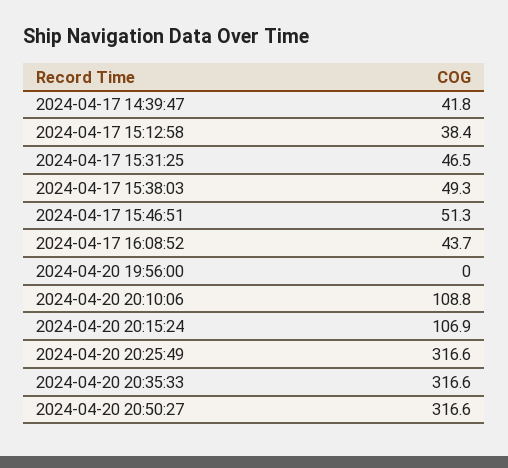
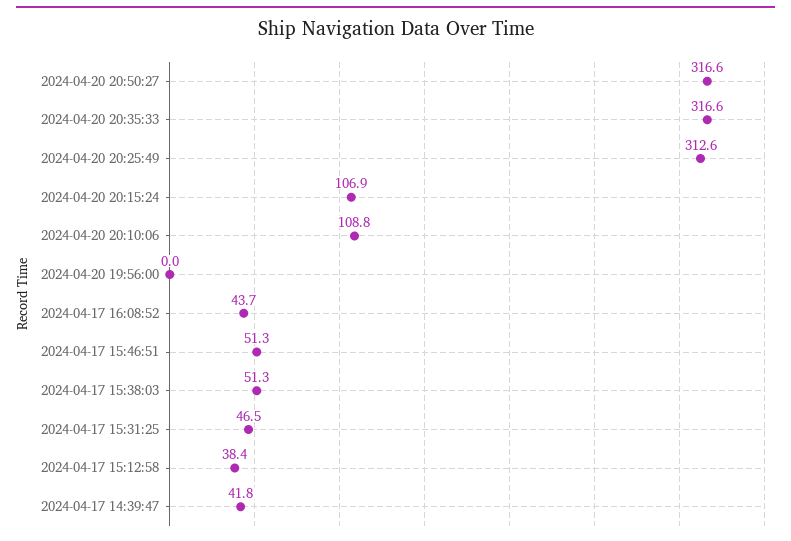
  {
    "2024-04-17 14:39:47": 41.8,
    "2024-04-17 15:12:58": 38.4,
    "2024-04-17 15:31:25": 46.5,
-   "2024-04-17 15:38:03": 49.3,
+   "2024-04-17 15:38:03": 51.3,
    "2024-04-17 15:46:51": 51.3,
    "2024-04-17 16:08:52": 43.7,
    "2024-04-20 19:56:00": 0,
    "2024-04-20 20:10:06": 108.8,
    "2024-04-20 20:15:24": 106.9,
-   "2024-04-20 20:25:49": 316.6,
+   "2024-04-20 20:25:49": 312.6,
    "2024-04-20 20:35:33": 316.6,
    "2024-04-20 20:50:27": 316.6
  }

